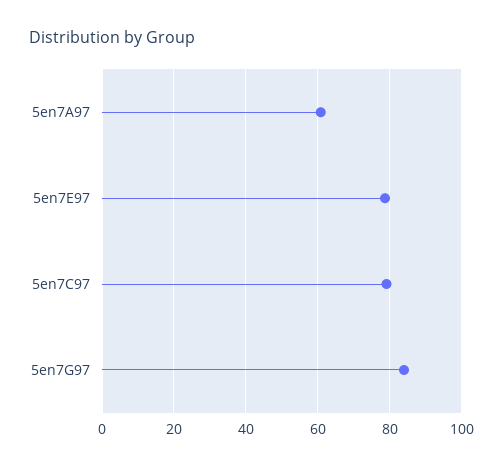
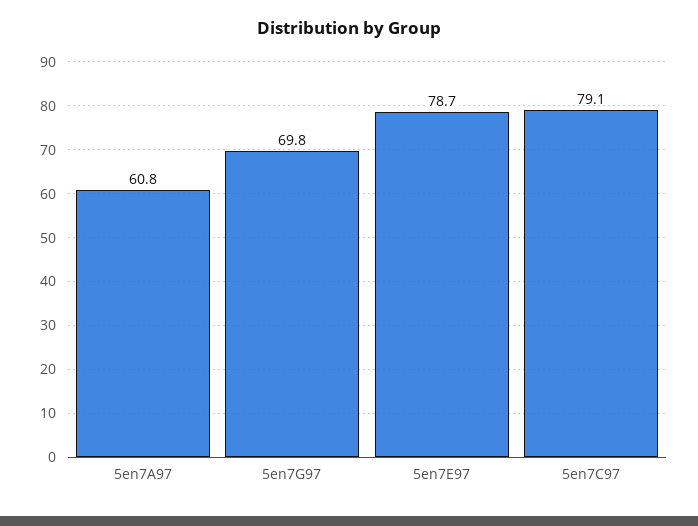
  {
    "5en7A97": 60.8,
    "5en7E97": 78.7,
    "5en7C97": 79.1,
-   "5en7G97": 84
+   "5en7G97": 69.8
  }

